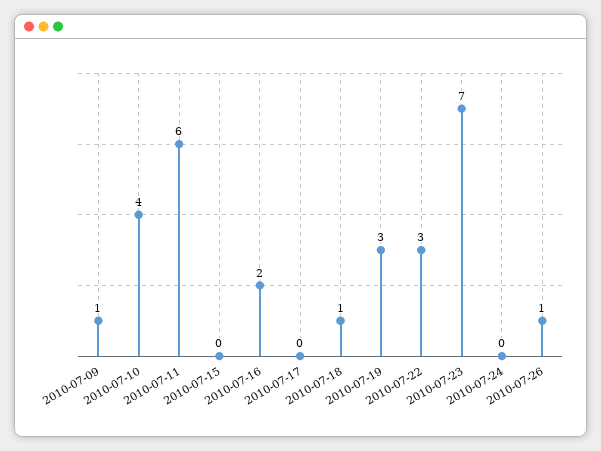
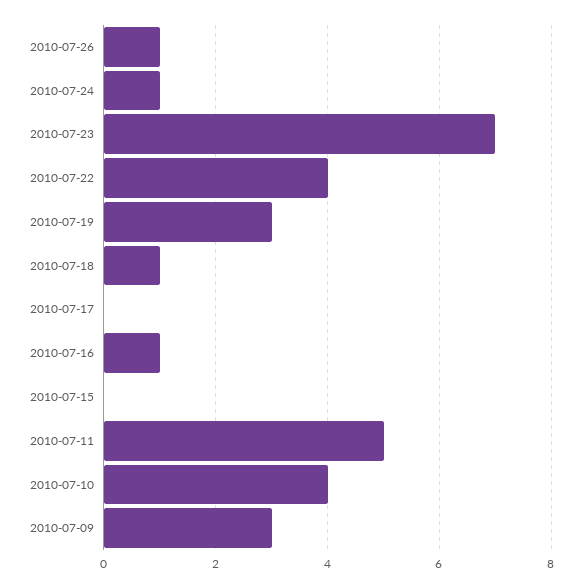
  {
-   "2010-07-09": 1,
+   "2010-07-09": 3,
    "2010-07-10": 4,
-   "2010-07-11": 6,
+   "2010-07-11": 5,
    "2010-07-15": 0,
-   "2010-07-16": 2,
+   "2010-07-16": 1,
    "2010-07-17": 0,
    "2010-07-18": 1,
    "2010-07-19": 3,
-   "2010-07-22": 3,
+   "2010-07-22": 4,
    "2010-07-23": 7,
-   "2010-07-24": 0,
+   "2010-07-24": 1,
    "2010-07-26": 1
  }

